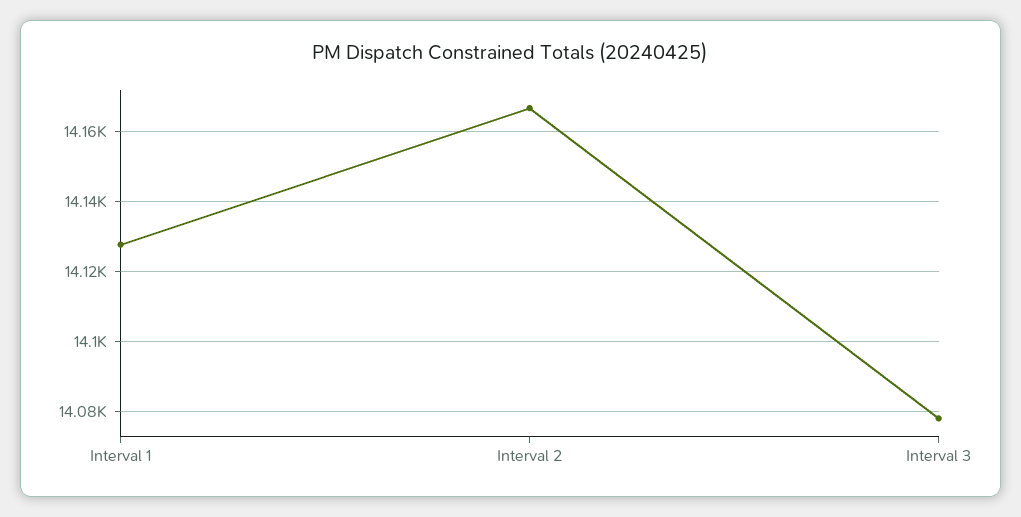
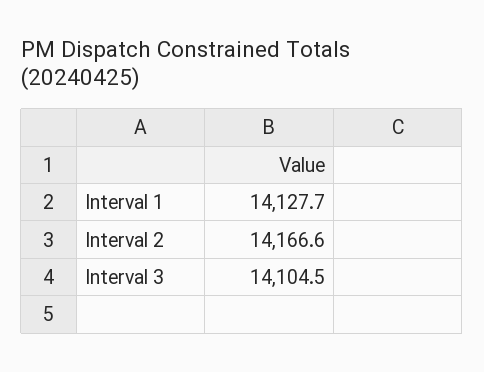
  {
    "Interval 1": 14127.7,
    "Interval 2": 14166.6,
-   "Interval 3": 14078
+   "Interval 3": 14104.5
  }

